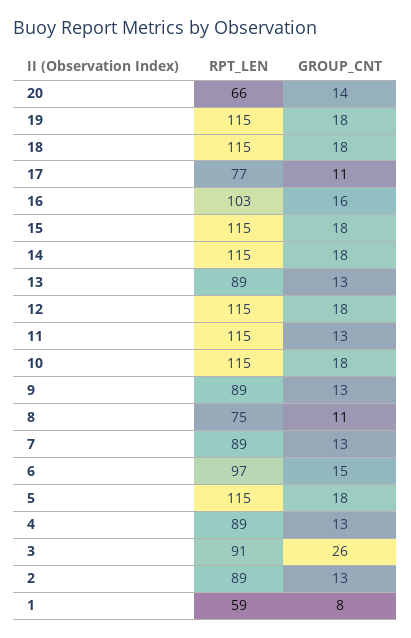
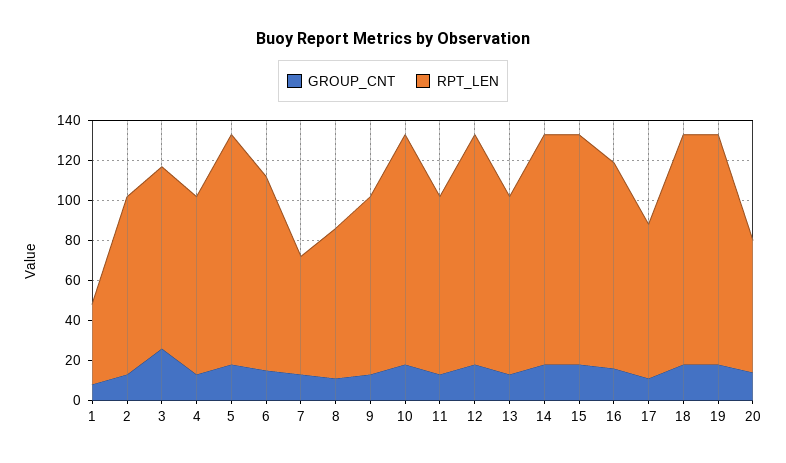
  {
    "RPT_LEN": {
      "20": 66,
      "19": 115,
      "18": 115,
      "17": 77,
      "16": 103,
      "15": 115,
      "14": 115,
      "13": 89,
      "12": 115,
-     "11": 115,
+     "11": 90,
      "10": 115,
      "9": 89,
      "8": 75,
-     "7": 89,
+     "7": 60,
      "6": 97,
      "5": 115,
      "4": 89,
      "3": 91,
      "2": 89,
-     "1": 59
+     "1": 40
    },
    "GROUP_CNT": {
      "20": 14,
      "19": 18,
      "18": 18,
      "17": 11,
      "16": 16,
      "15": 18,
      "14": 18,
      "13": 13,
      "12": 18,
      "11": 13,
      "10": 18,
      "9": 13,
      "8": 11,
      "7": 13,
      "6": 15,
      "5": 18,
      "4": 13,
      "3": 26,
      "2": 13,
      "1": 8
    }
  }

